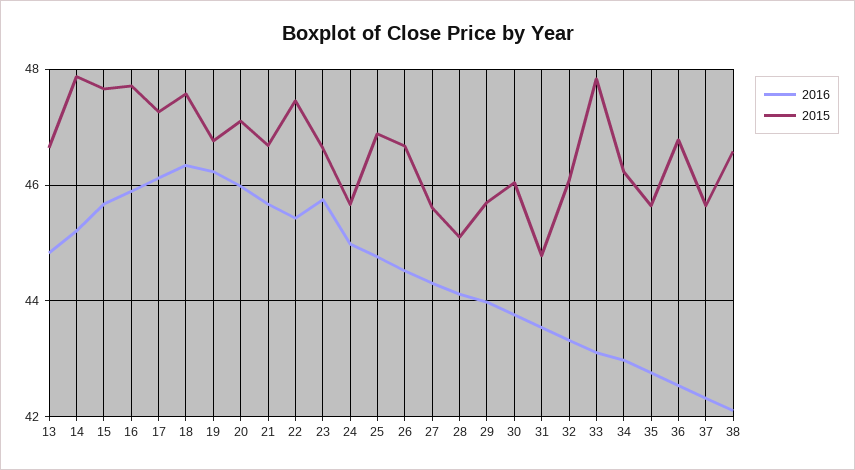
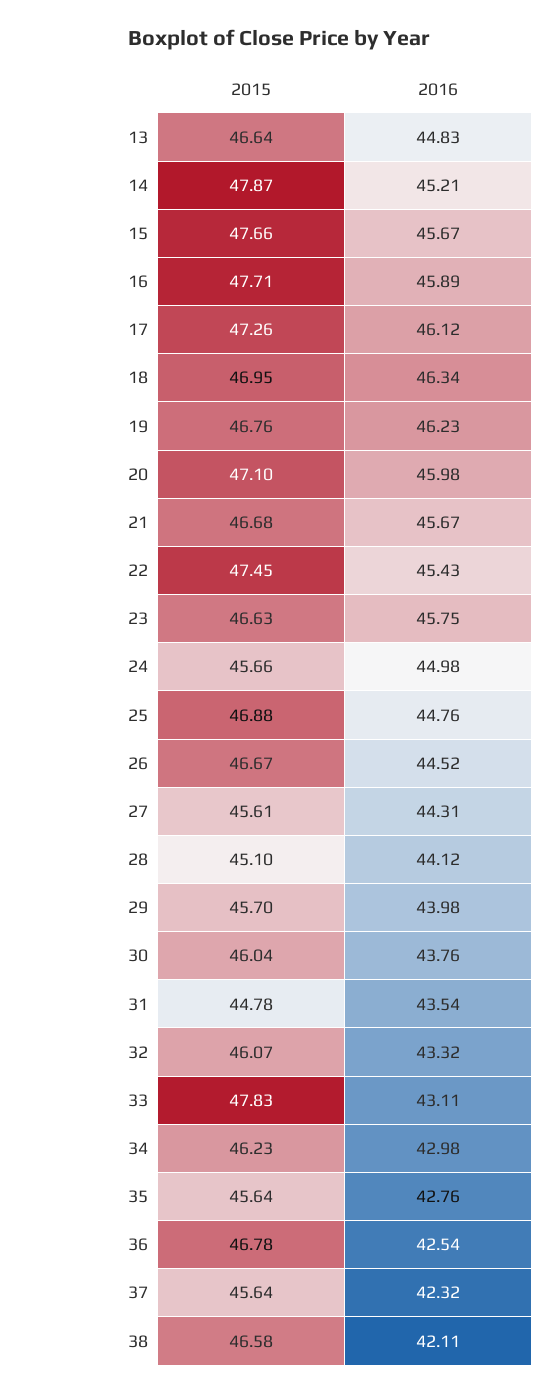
  {
    "2016": {
      "13": 44.83,
      "14": 45.21,
      "15": 45.67,
      "16": 45.89,
      "17": 46.12,
      "18": 46.34,
      "19": 46.23,
      "20": 45.98,
      "21": 45.67,
      "22": 45.43,
      "23": 45.75,
      "24": 44.98,
      "25": 44.76,
      "26": 44.52,
      "27": 44.31,
      "28": 44.12,
      "29": 43.98,
      "30": 43.76,
      "31": 43.54,
      "32": 43.32,
      "33": 43.11,
      "34": 42.98,
      "35": 42.76,
      "36": 42.54,
      "37": 42.32,
      "38": 42.11
    },
    "2015": {
      "13": 46.64,
      "14": 47.87,
      "15": 47.66,
      "16": 47.71,
      "17": 47.26,
-     "18": 47.6,
+     "18": 46.95,
      "19": 46.76,
      "20": 47.1,
      "21": 46.68,
      "22": 47.45,
      "23": 46.63,
      "24": 45.66,
      "25": 46.88,
      "26": 46.67,
      "27": 45.61,
      "28": 45.1,
      "29": 45.7,
      "30": 46.04,
      "31": 44.78,
      "32": 46.07,
      "33": 47.83,
      "34": 46.23,
      "35": 45.64,
      "36": 46.78,
      "37": 45.64,
      "38": 46.58
    }
  }

